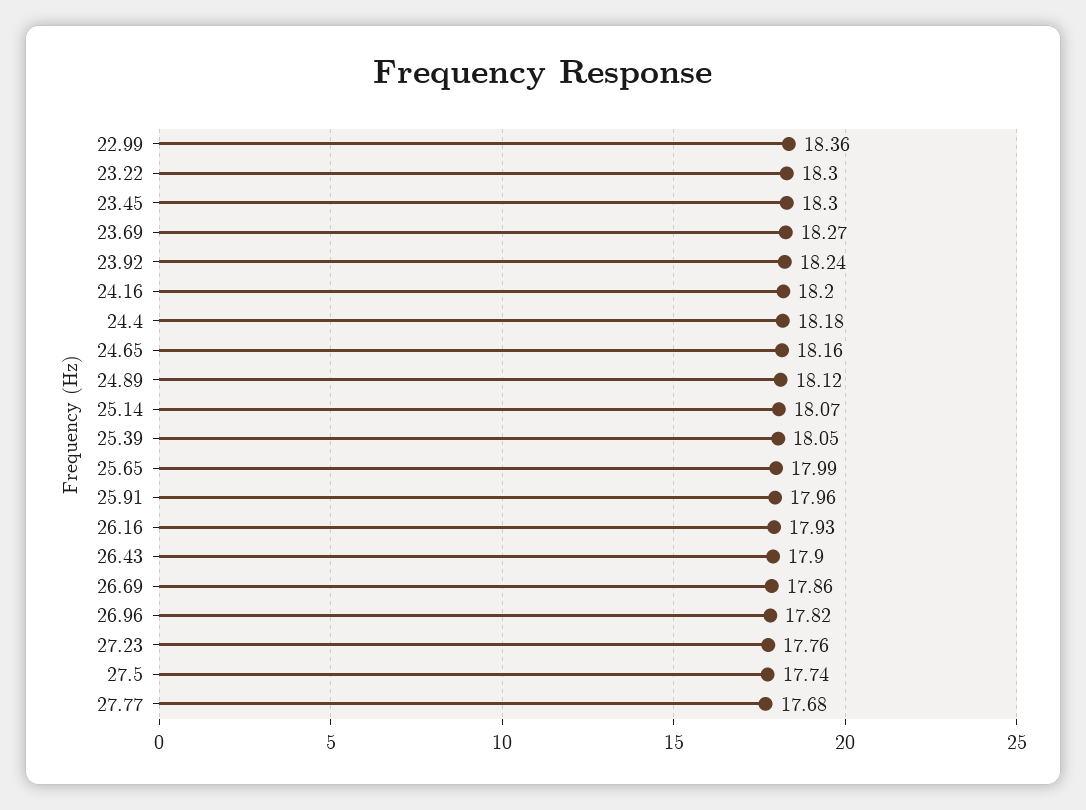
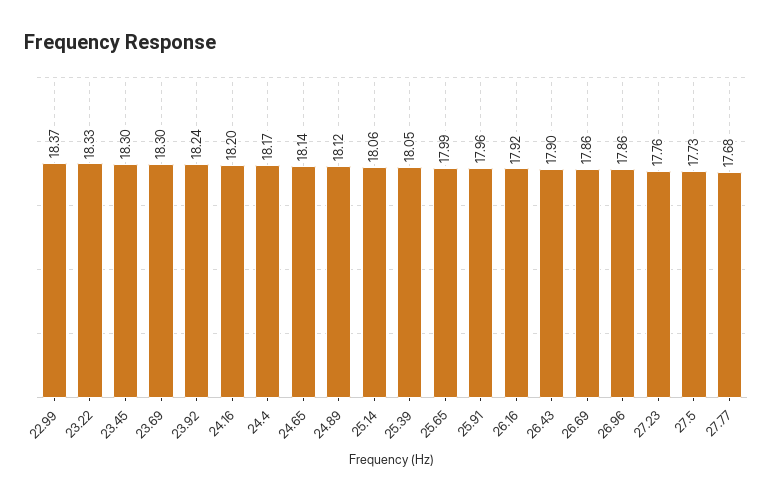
  {
-   "22.99": 18.36,
+   "22.99": 18.37,
-   "23.22": 18.3,
+   "23.22": 18.33,
    "23.45": 18.3,
-   "23.69": 18.27,
+   "23.69": 18.3,
    "23.92": 18.24,
    "24.16": 18.2,
-   "24.4": 18.18,
+   "24.4": 18.17,
-   "24.65": 18.16,
+   "24.65": 18.14,
    "24.89": 18.12,
-   "25.14": 18.07,
+   "25.14": 18.06,
    "25.39": 18.05,
    "25.65": 17.99,
    "25.91": 17.96,
-   "26.16": 17.93,
+   "26.16": 17.92,
    "26.43": 17.9,
    "26.69": 17.86,
-   "26.96": 17.82,
+   "26.96": 17.86,
    "27.23": 17.76,
-   "27.5": 17.74,
+   "27.5": 17.73,
    "27.77": 17.68
  }

